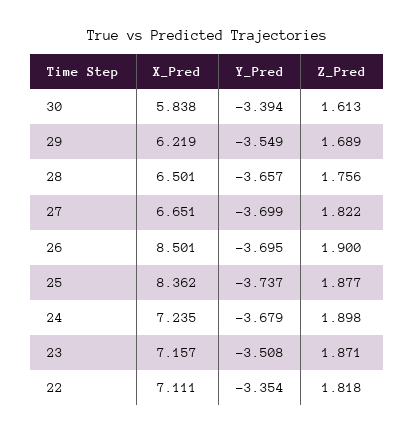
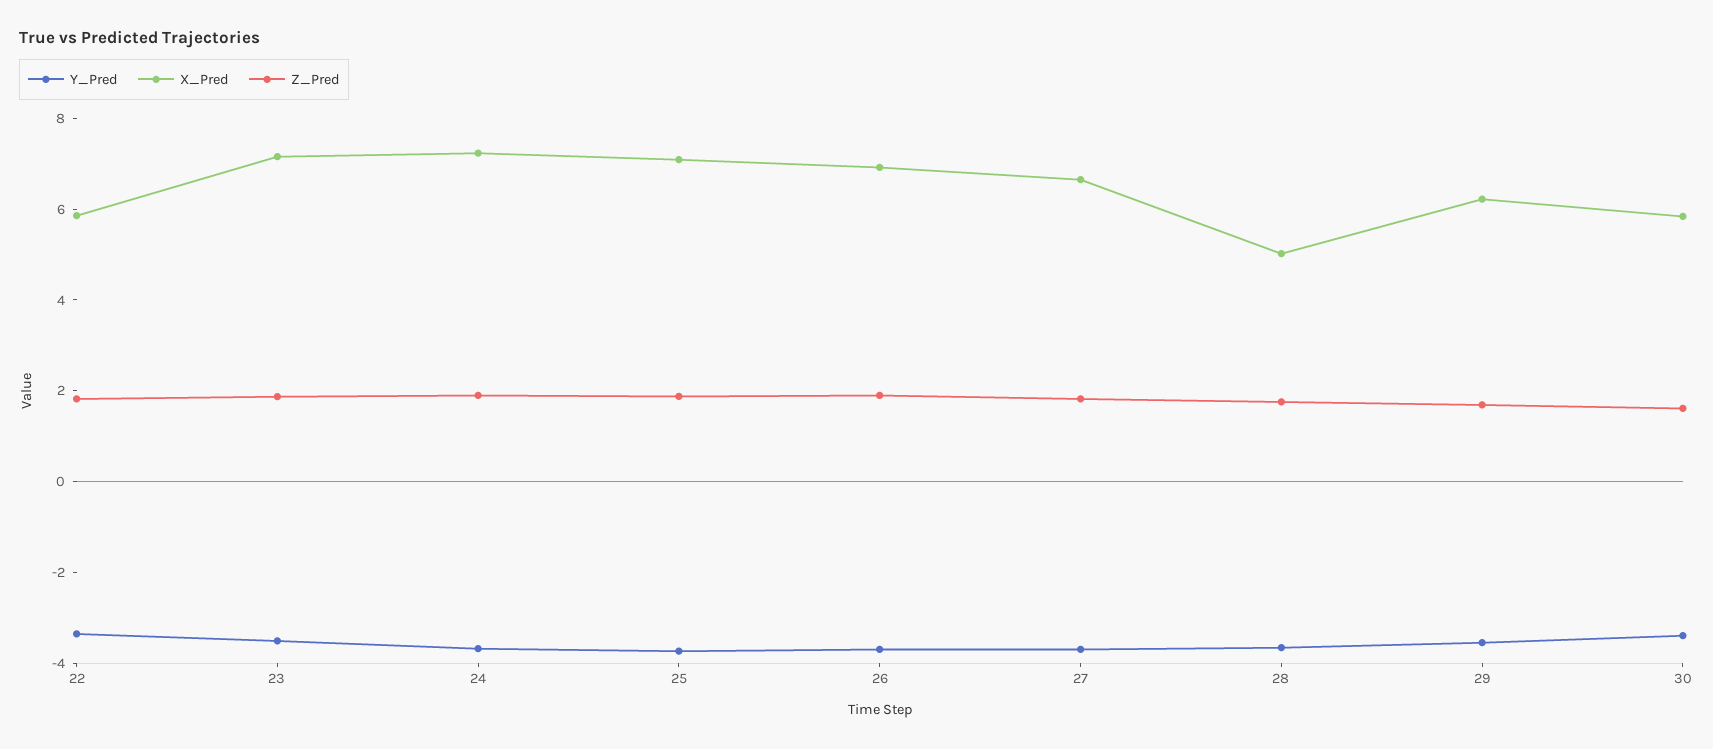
  {
    "X_Pred": {
      "30": 5.838,
      "29": 6.219,
-     "28": 6.501,
+     "28": 5,
      "27": 6.651,
-     "26": 8.501,
+     "26": 7,
-     "25": 8.362,
+     "25": 7,
      "24": 7.235,
      "23": 7.157,
-     "22": 7.111
+     "22": 6
    },
    "Y_Pred": {
      "30": -3.394,
      "29": -3.549,
      "28": -3.657,
      "27": -3.699,
      "26": -3.695,
      "25": -3.737,
      "24": -3.679,
      "23": -3.508,
      "22": -3.354
    },
    "Z_Pred": {
      "30": 1.613,
      "29": 1.689,
      "28": 1.756,
      "27": 1.822,
      "26": 1.9,
      "25": 1.877,
      "24": 1.898,
      "23": 1.871,
      "22": 1.818
    }
  }

